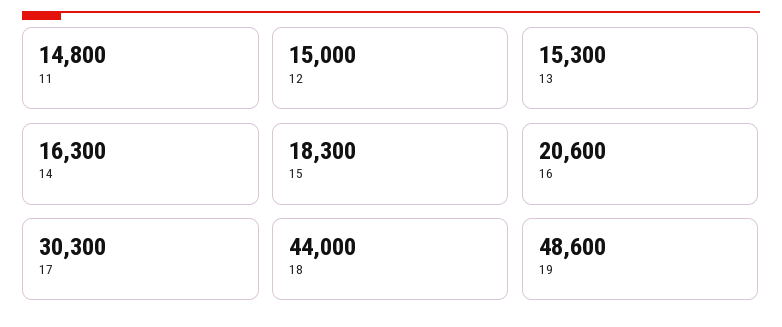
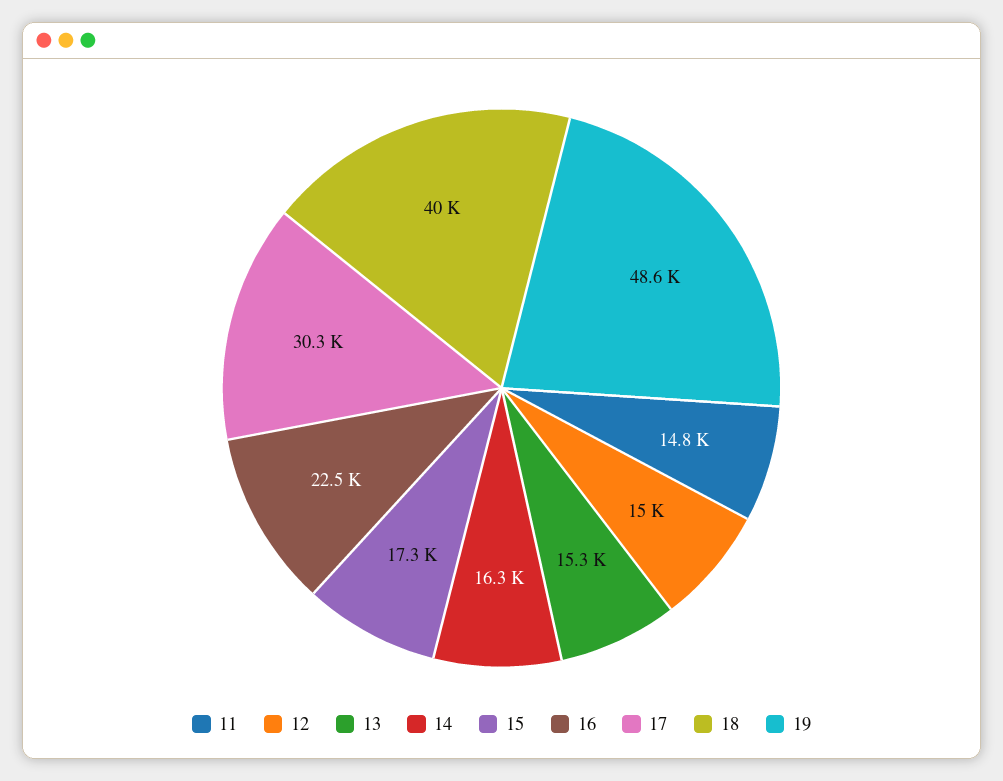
  {
    "11": 14800,
    "12": 15000,
    "13": 15300,
    "14": 16300,
-   "15": 18300,
+   "15": 17300,
-   "16": 20600,
+   "16": 22500,
    "17": 30300,
-   "18": 44000,
+   "18": 40000,
    "19": 48600
  }

